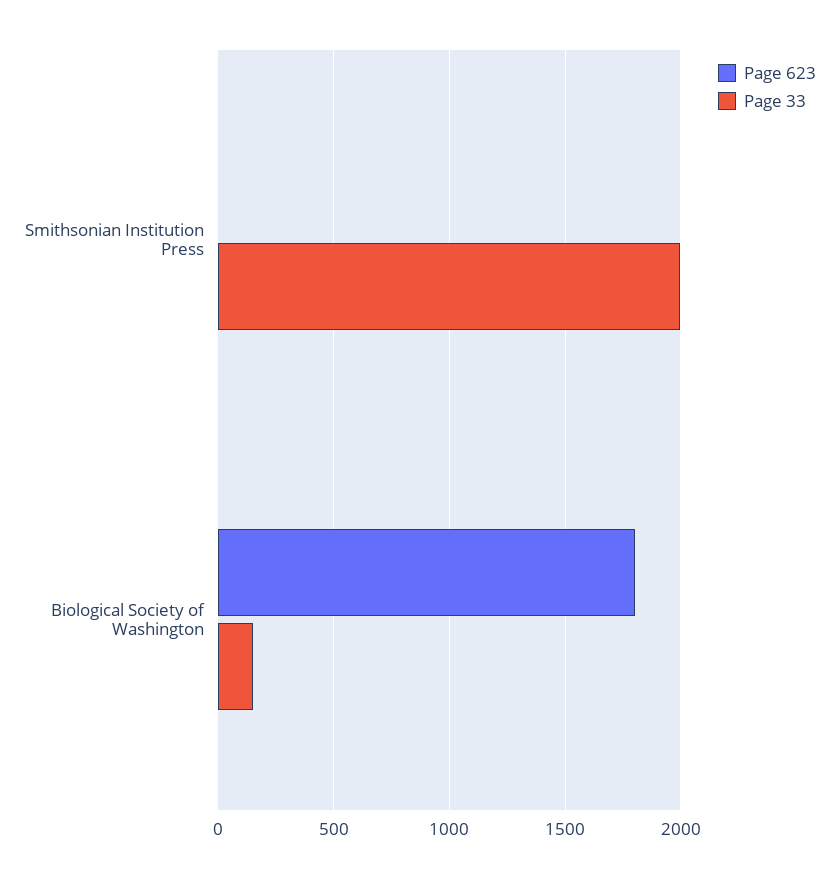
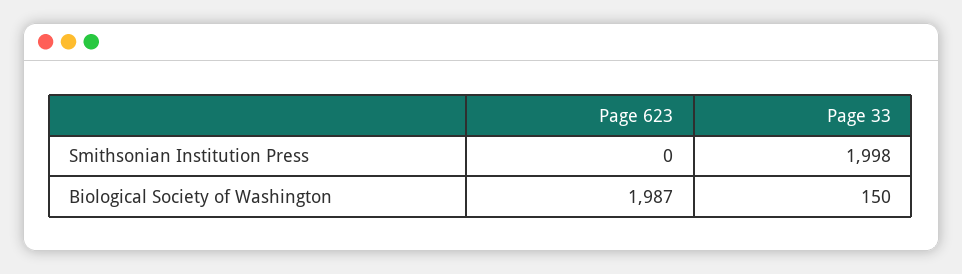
  {
    "Page 623": {
      "Smithsonian Institution Press": 0,
-     "Biological Society of Washington": 1800
+     "Biological Society of Washington": 1987
    },
    "Page 33": {
      "Smithsonian Institution Press": 1998,
      "Biological Society of Washington": 150
    }
  }

